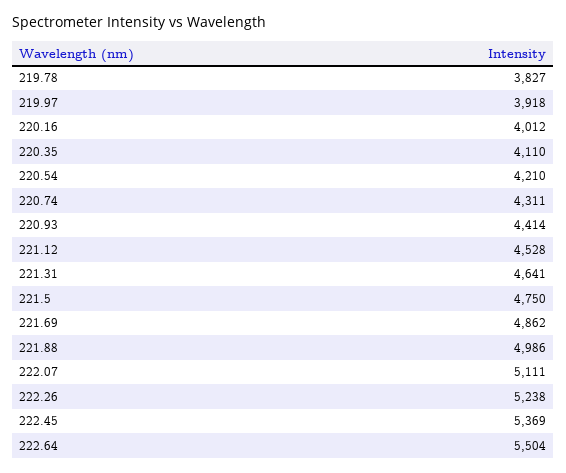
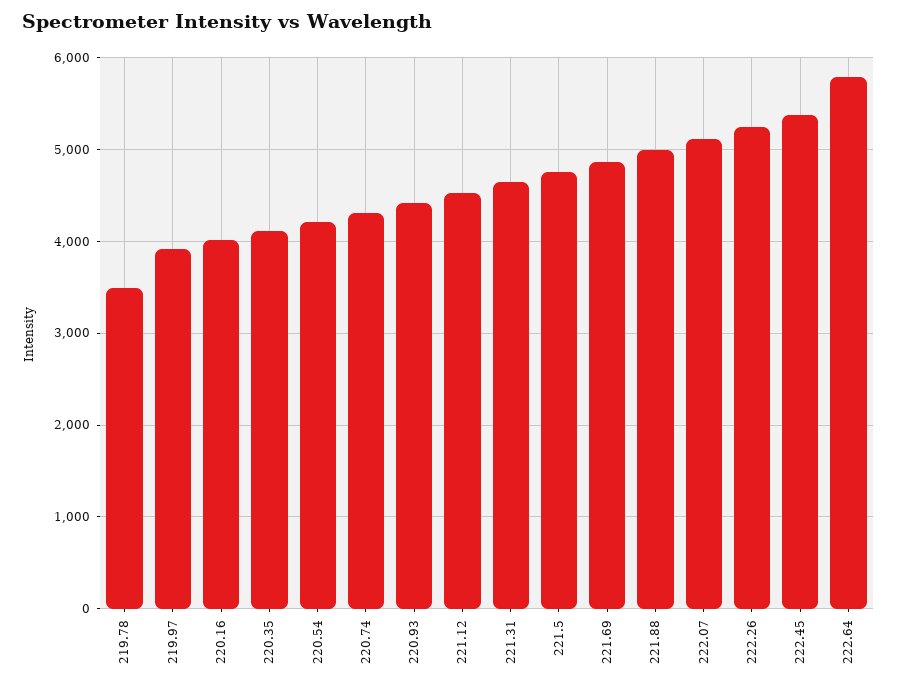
  {
-   "219.78": 3827,
+   "219.78": 3500,
    "219.97": 3918,
    "220.16": 4012,
    "220.35": 4110,
    "220.54": 4210,
    "220.74": 4311,
    "220.93": 4414,
    "221.12": 4528,
    "221.31": 4641,
    "221.5": 4750,
    "221.69": 4862,
    "221.88": 4986,
    "222.07": 5111,
    "222.26": 5238,
    "222.45": 5369,
-   "222.64": 5504
+   "222.64": 5800
  }

